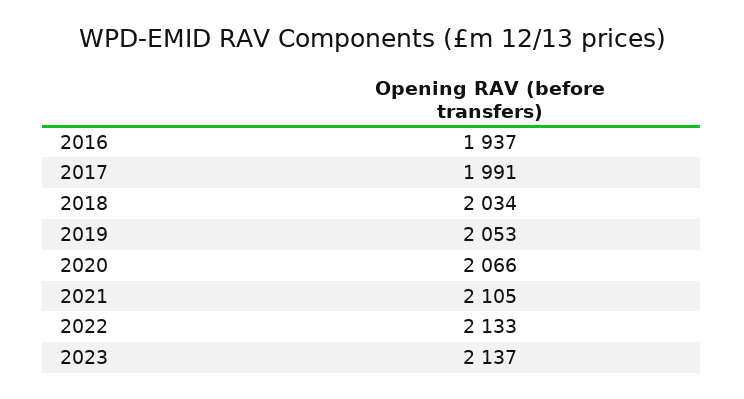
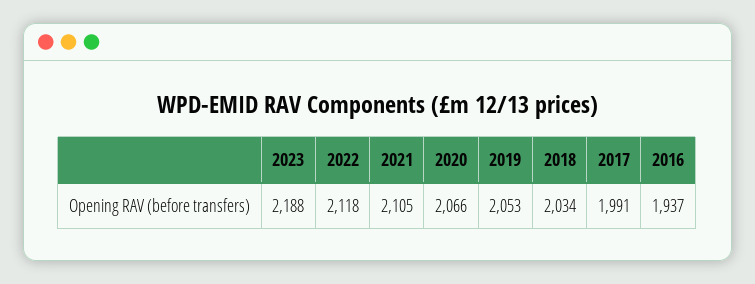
  {
    "2016": 1937,
    "2017": 1991,
    "2018": 2034,
    "2019": 2053,
    "2020": 2066,
    "2021": 2105,
-   "2022": 2133,
+   "2022": 2118,
-   "2023": 2137
+   "2023": 2188
  }

